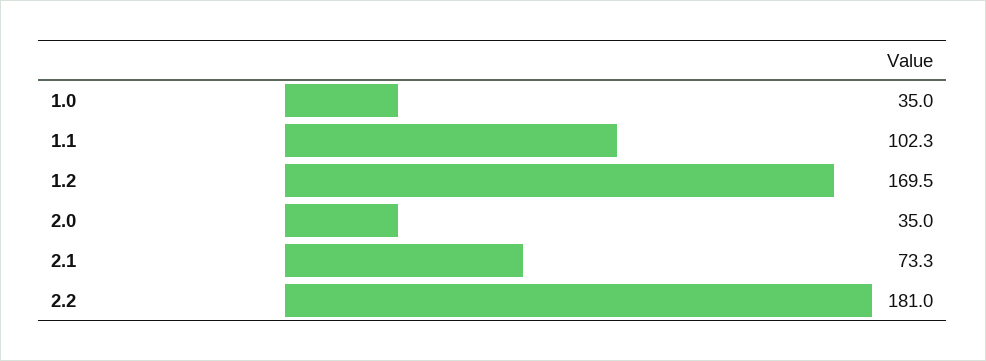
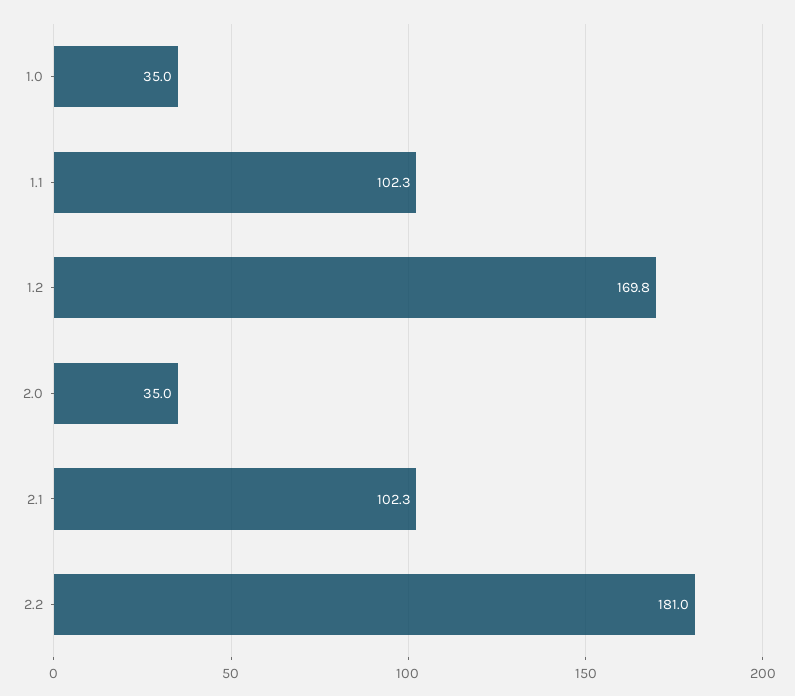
  {
    "1.0": 35,
    "1.1": 102.3,
-   "1.2": 169.5,
+   "1.2": 169.8,
    "2.0": 35,
-   "2.1": 73.3,
+   "2.1": 102.3,
    "2.2": 181
  }

